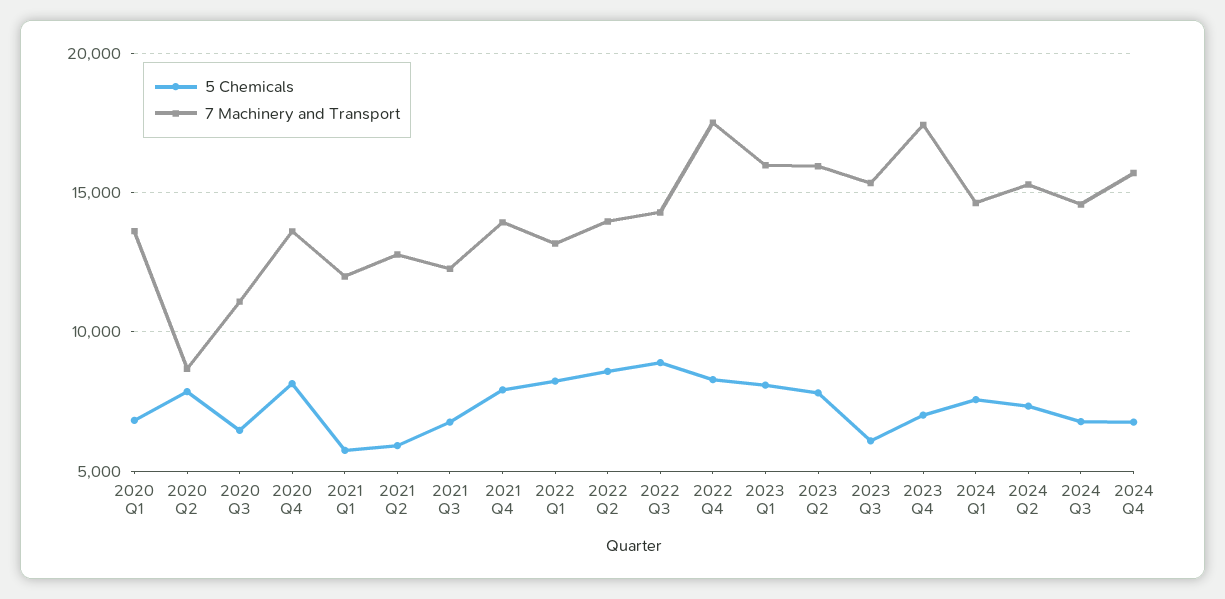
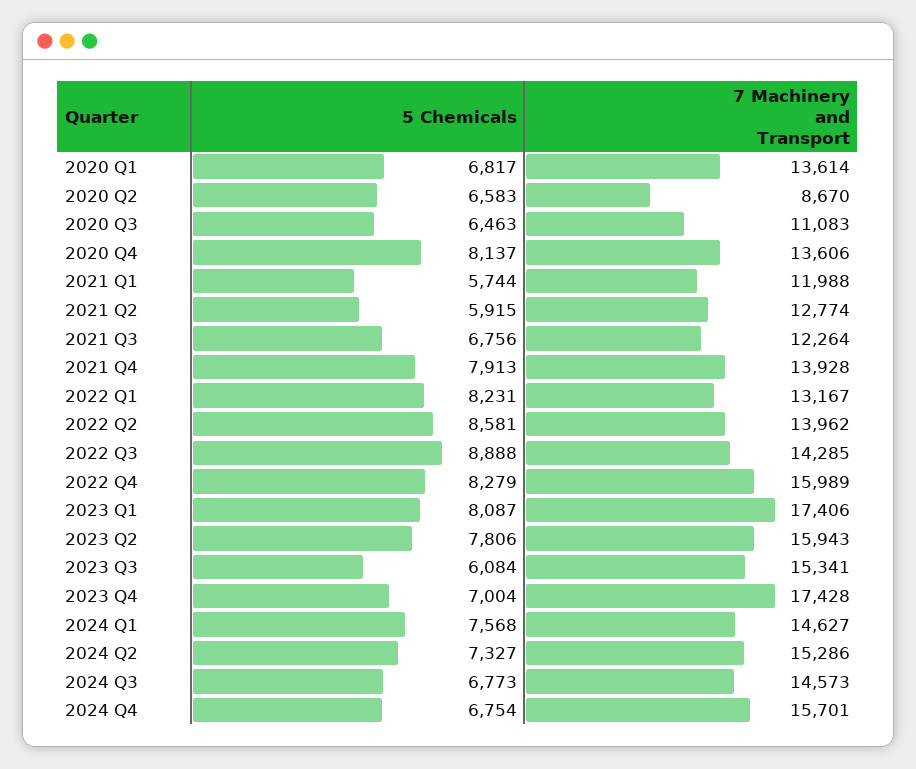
  {
    "5 Chemicals": {
      "2020 Q1": 6817,
-     "2020 Q2": 8000,
+     "2020 Q2": 6583,
      "2020 Q3": 6463,
      "2020 Q4": 8137,
      "2021 Q1": 5744,
      "2021 Q2": 5915,
      "2021 Q3": 6756,
      "2021 Q4": 7913,
      "2022 Q1": 8231,
      "2022 Q2": 8581,
      "2022 Q3": 8888,
      "2022 Q4": 8279,
      "2023 Q1": 8087,
      "2023 Q2": 7806,
      "2023 Q3": 6084,
      "2023 Q4": 7004,
      "2024 Q1": 7568,
      "2024 Q2": 7327,
      "2024 Q3": 6773,
      "2024 Q4": 6754
    },
    "7 Machinery and Transport": {
      "2020 Q1": 13614,
      "2020 Q2": 8670,
      "2020 Q3": 11083,
      "2020 Q4": 13606,
      "2021 Q1": 11988,
      "2021 Q2": 12774,
      "2021 Q3": 12264,
      "2021 Q4": 13928,
      "2022 Q1": 13167,
      "2022 Q2": 13962,
      "2022 Q3": 14285,
-     "2022 Q4": 17500,
+     "2022 Q4": 15989,
-     "2023 Q1": 16000,
+     "2023 Q1": 17406,
      "2023 Q2": 15943,
      "2023 Q3": 15341,
      "2023 Q4": 17428,
      "2024 Q1": 14627,
      "2024 Q2": 15286,
      "2024 Q3": 14573,
      "2024 Q4": 15701
    }
  }

